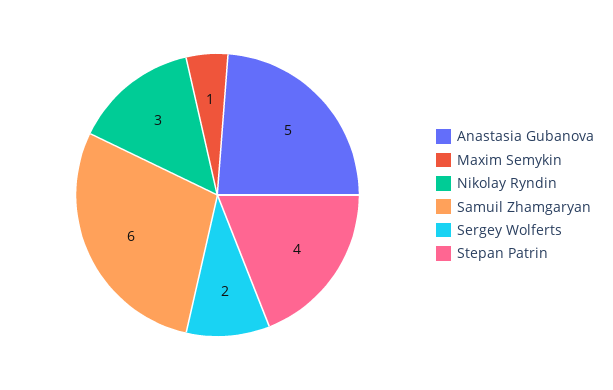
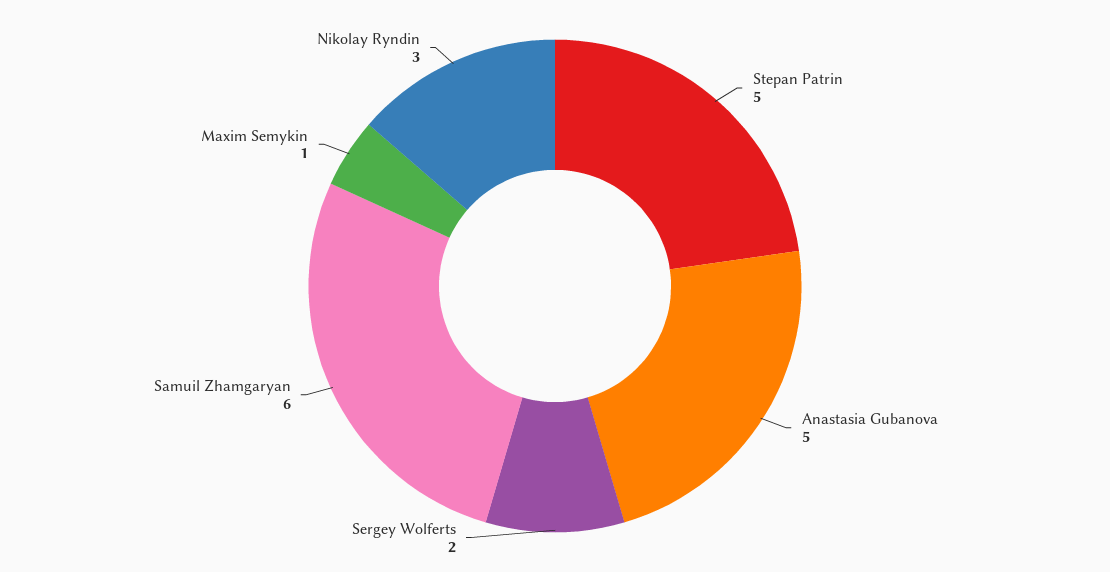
  {
    "Anastasia Gubanova": 5,
    "Maxim Semykin": 1,
    "Nikolay Ryndin": 3,
    "Samuil Zhamgaryan": 6,
    "Sergey Wolferts": 2,
-   "Stepan Patrin": 4
+   "Stepan Patrin": 5
  }

